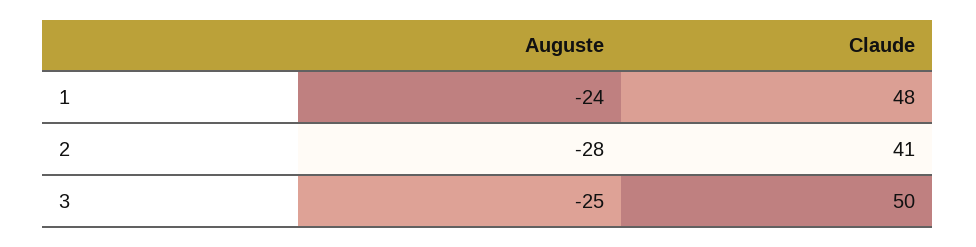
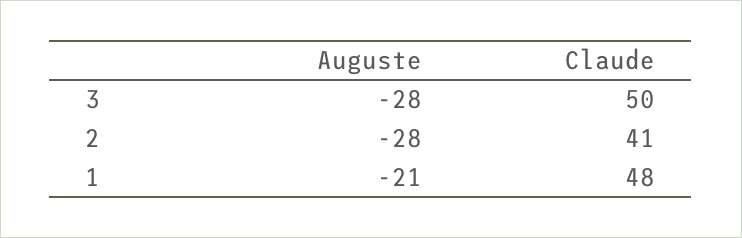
  {
    "Auguste": {
-     "1": -24,
+     "1": -21,
      "2": -28,
-     "3": -25
+     "3": -28
    },
    "Claude": {
      "1": 48,
      "2": 41,
      "3": 50
    }
  }

